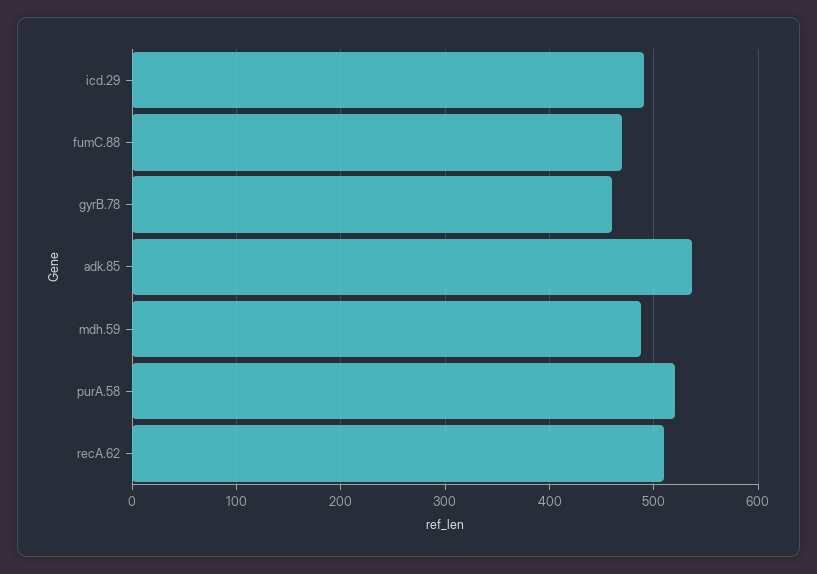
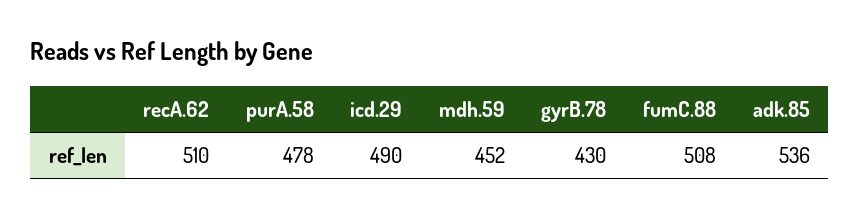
  {
    "icd.29": 490,
-   "fumC.88": 470,
+   "fumC.88": 508,
-   "gyrB.78": 460,
+   "gyrB.78": 430,
    "adk.85": 536,
-   "mdh.59": 490,
+   "mdh.59": 452,
-   "purA.58": 520,
+   "purA.58": 478,
    "recA.62": 510
  }

